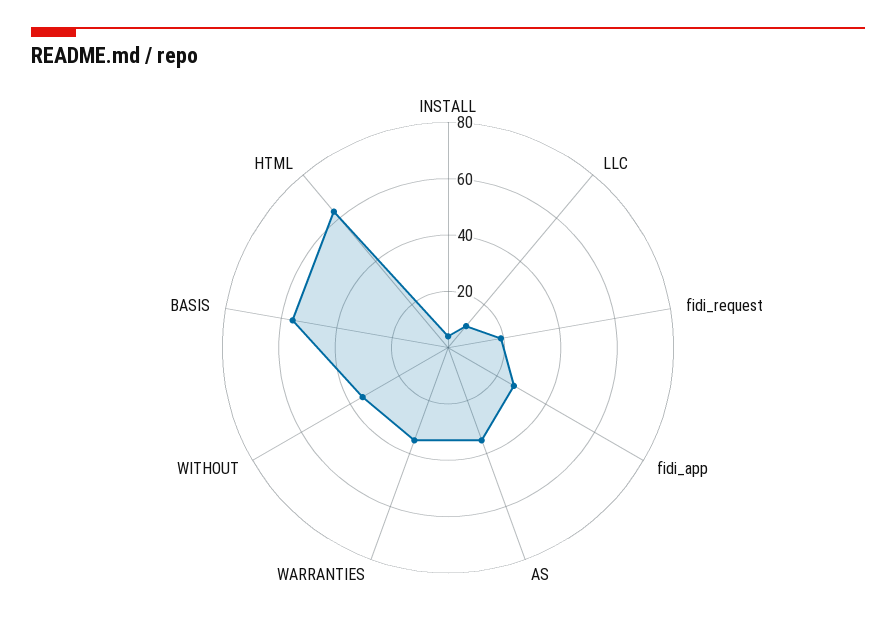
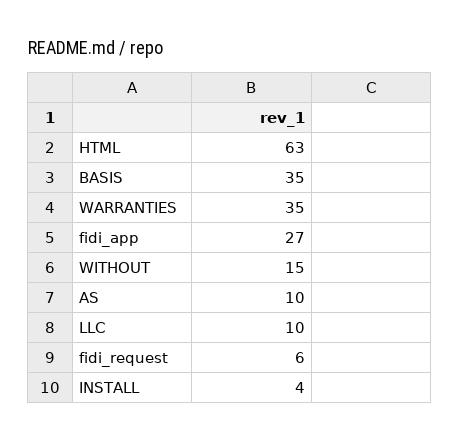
  {
    "INSTALL": 4,
    "LLC": 10,
-   "fidi_request": 20,
+   "fidi_request": 6,
    "fidi_app": 27,
-   "AS": 35,
+   "AS": 10,
    "WARRANTIES": 35,
-   "WITHOUT": 35,
+   "WITHOUT": 15,
-   "BASIS": 55,
+   "BASIS": 35,
    "HTML": 63
  }

